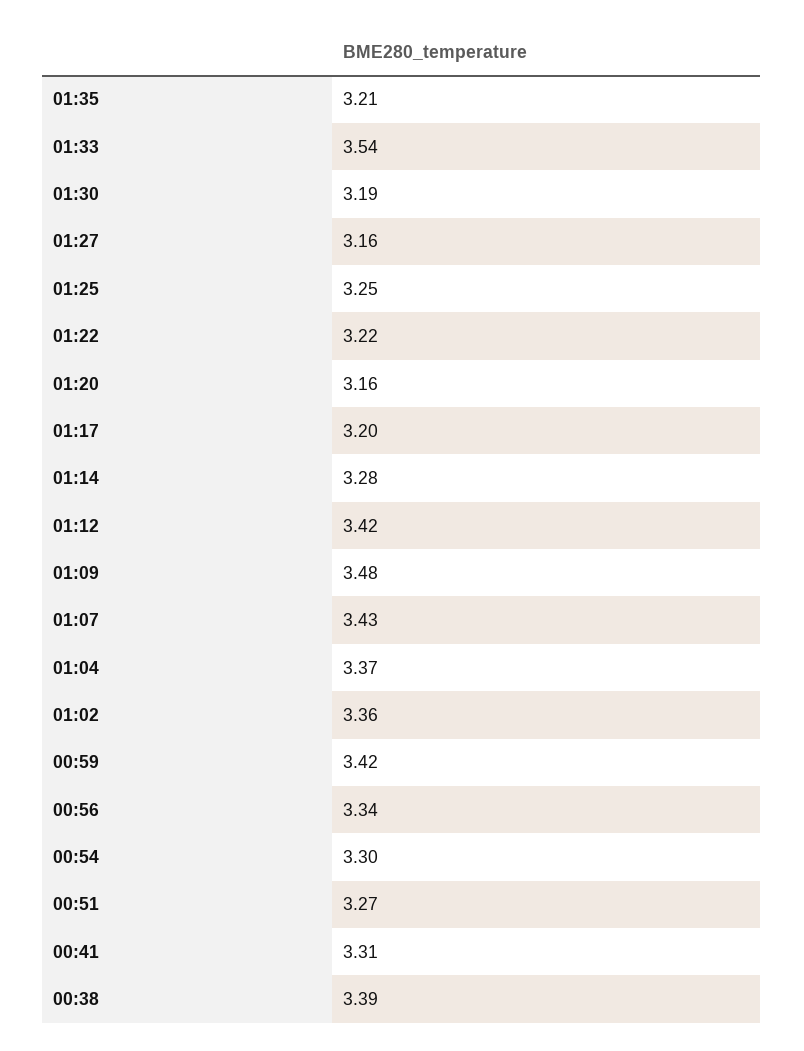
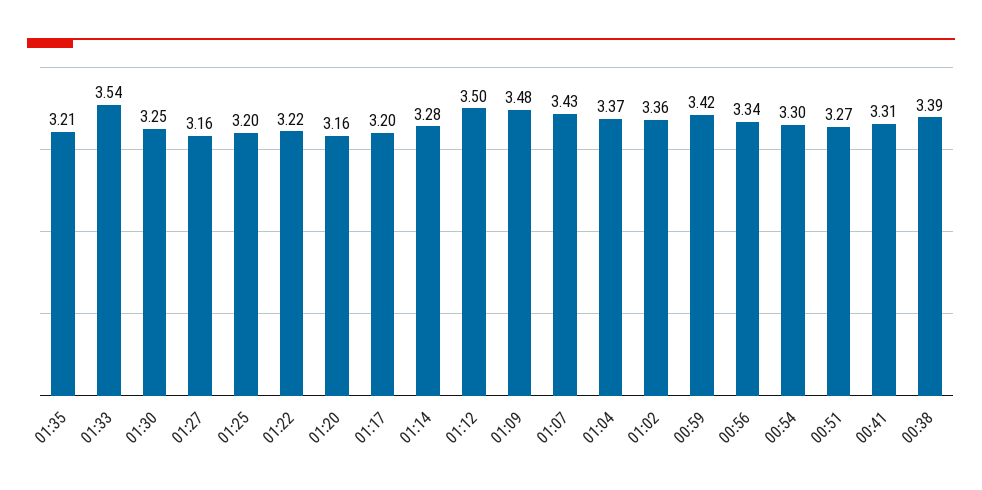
  {
    "01:35": 3.21,
    "01:33": 3.54,
-   "01:30": 3.19,
+   "01:30": 3.25,
    "01:27": 3.16,
-   "01:25": 3.25,
+   "01:25": 3.2,
    "01:22": 3.22,
    "01:20": 3.16,
    "01:17": 3.2,
    "01:14": 3.28,
-   "01:12": 3.42,
+   "01:12": 3.5,
    "01:09": 3.48,
    "01:07": 3.43,
    "01:04": 3.37,
    "01:02": 3.36,
    "00:59": 3.42,
    "00:56": 3.34,
    "00:54": 3.3,
    "00:51": 3.27,
    "00:41": 3.31,
    "00:38": 3.39
  }

